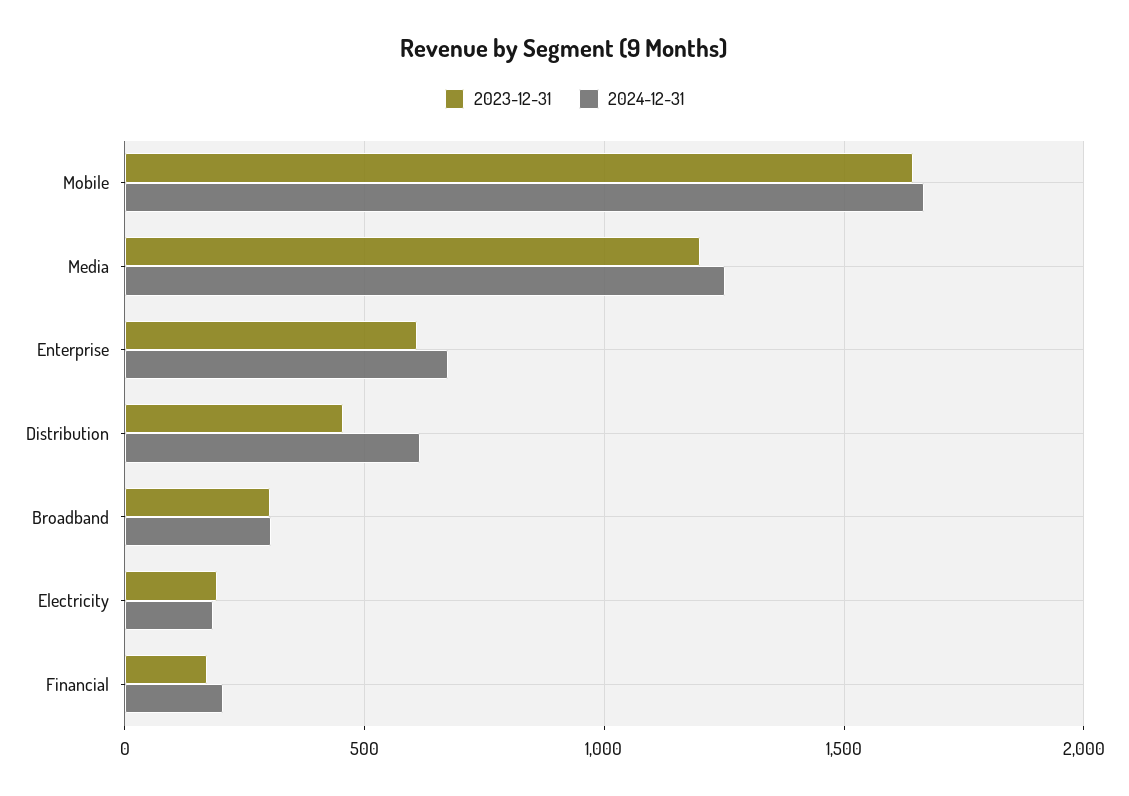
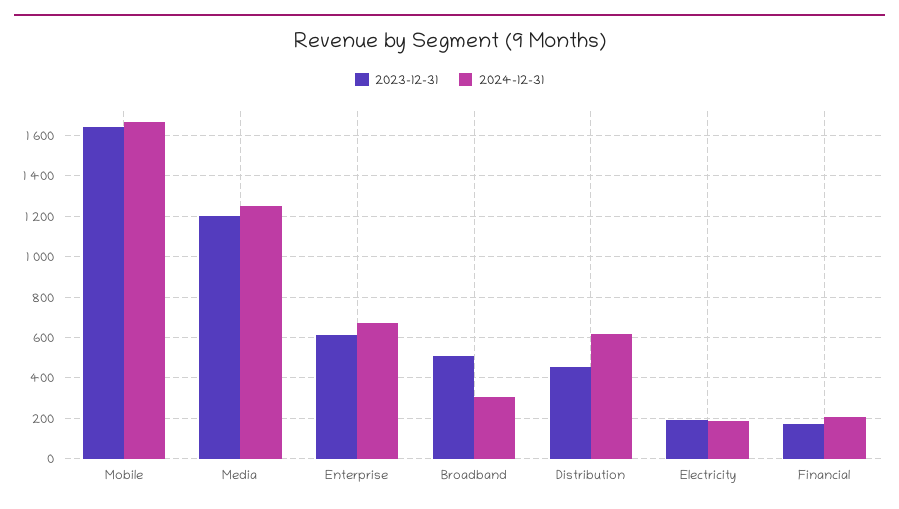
  {
    "2023-12-31": {
      "Mobile": 1650,
      "Media": 1200,
      "Enterprise": 600,
      "Distribution": 450,
-     "Broadband": 300,
+     "Broadband": 500,
      "Electricity": 200,
      "Financial": 150
    },
    "2024-12-31": {
      "Mobile": 1650,
      "Media": 1250,
      "Enterprise": 650,
      "Distribution": 600,
      "Broadband": 300,
      "Electricity": 200,
      "Financial": 200
    }
  }

